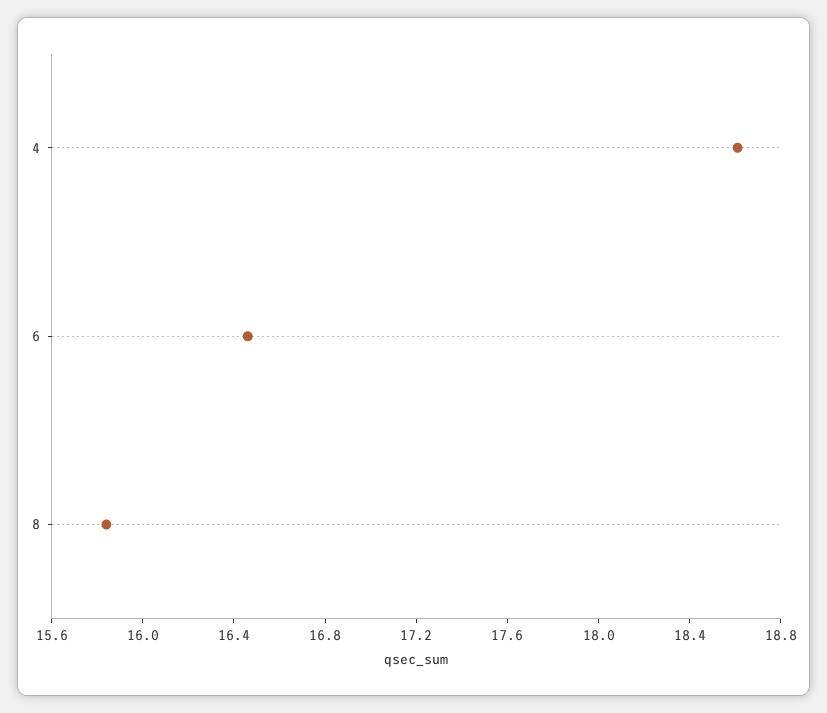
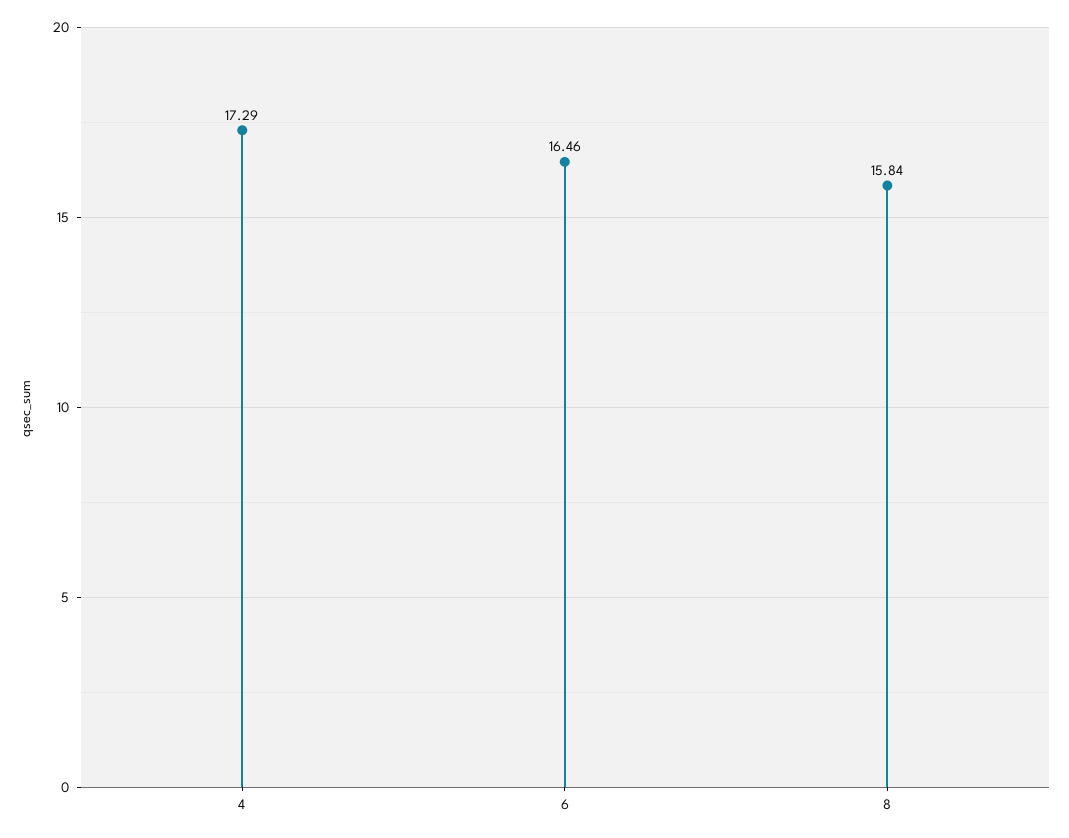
  {
-   "4": 18.6,
+   "4": 17.29,
    "6": 16.46,
    "8": 15.84
  }

